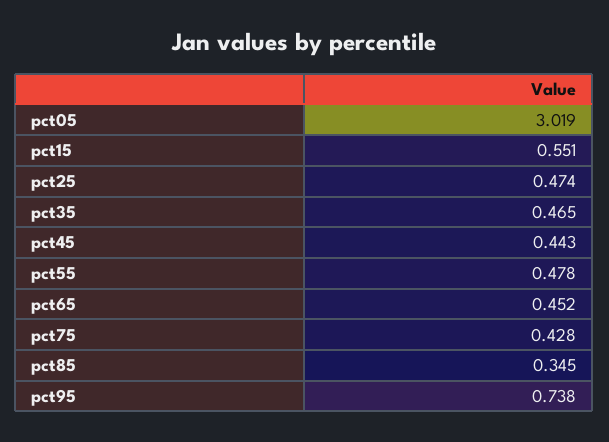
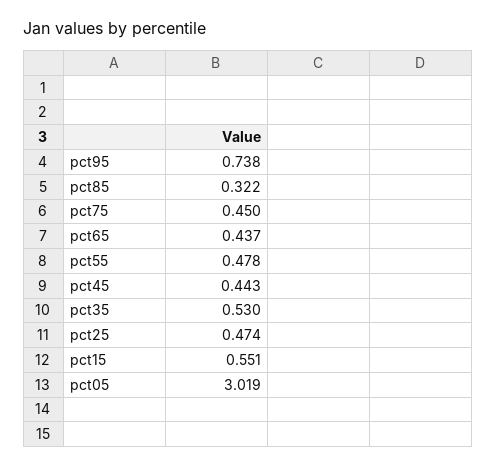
  {
    "pct05": 3.019,
    "pct15": 0.551,
    "pct25": 0.474,
-   "pct35": 0.465,
+   "pct35": 0.53,
    "pct45": 0.443,
    "pct55": 0.478,
-   "pct65": 0.452,
+   "pct65": 0.437,
-   "pct75": 0.428,
+   "pct75": 0.45,
-   "pct85": 0.345,
+   "pct85": 0.322,
    "pct95": 0.738
  }

